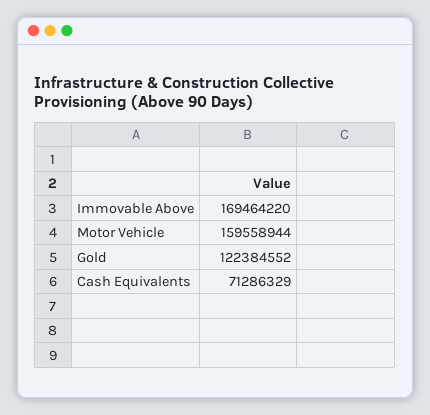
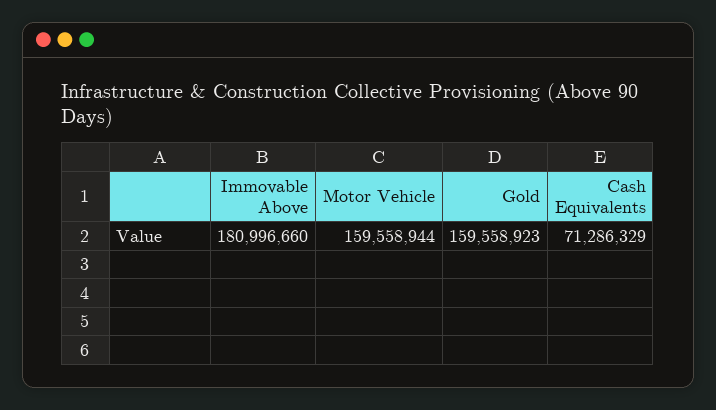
  {
-   "Immovable Above": 169464220,
+   "Immovable Above": 180996660,
    "Motor Vehicle": 159558944,
-   "Gold": 122384552,
+   "Gold": 159558923,
    "Cash Equivalents": 71286329
  }

